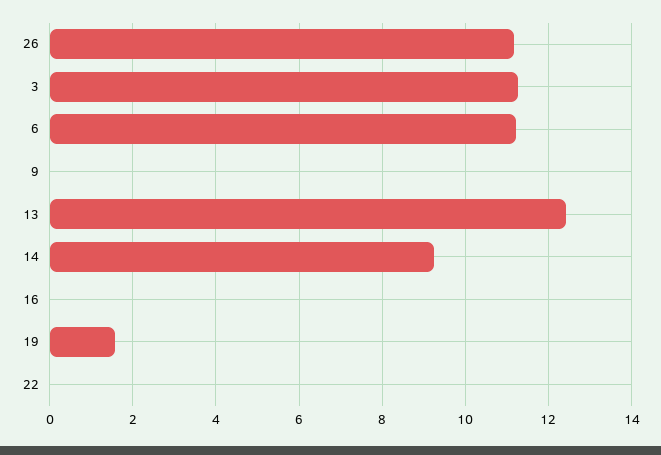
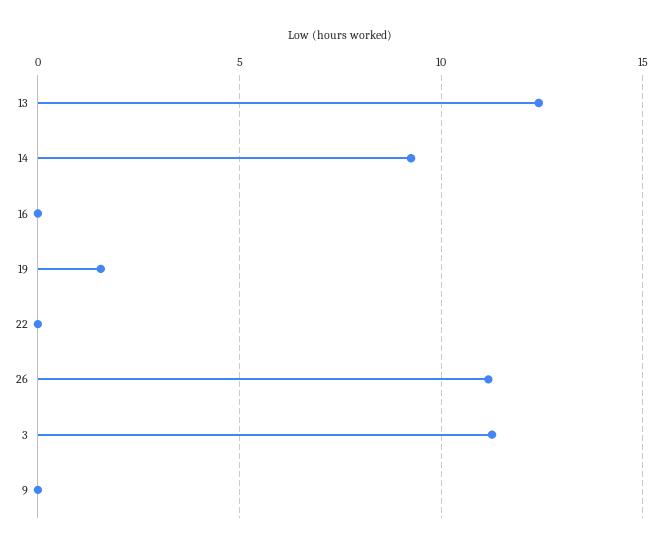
  {
    "26": 11.2,
    "3": 11.2,
-   "6": 11.2,
    "9": 0,
    "13": 12.4,
    "14": 9.2,
    "16": 0,
    "19": 1.6,
    "22": 0
  }

